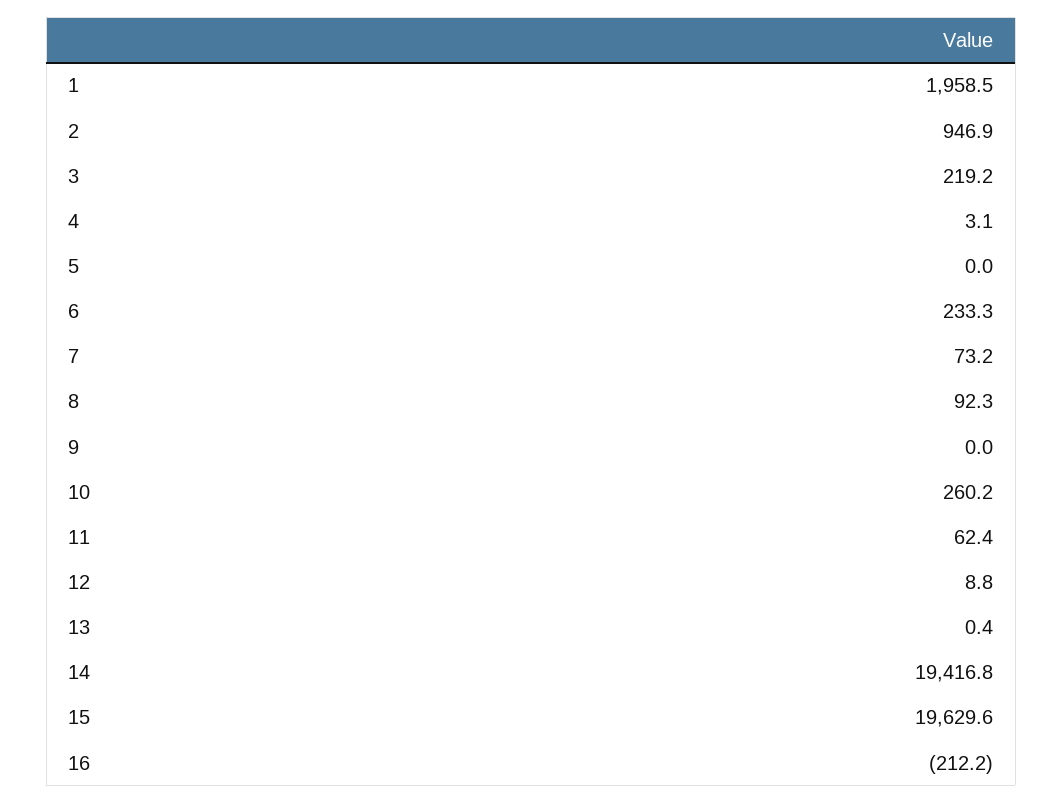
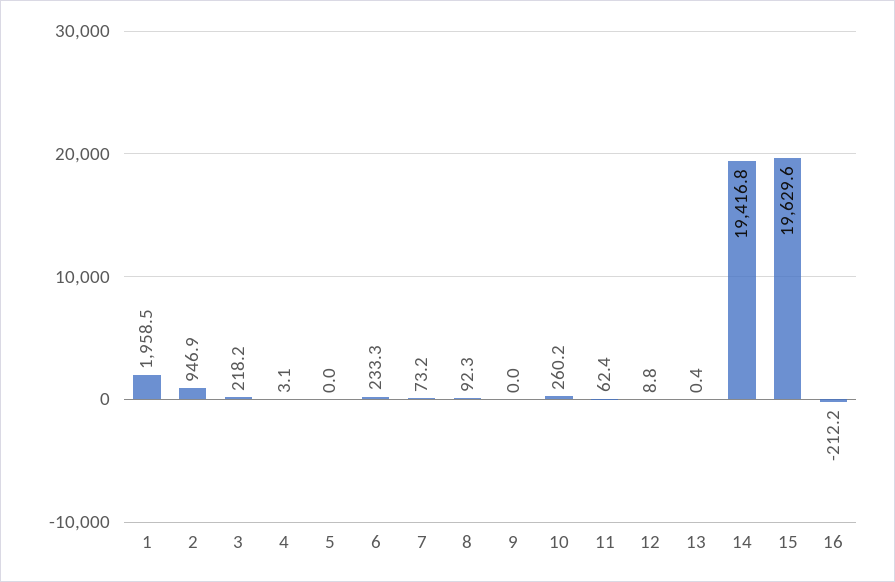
  {
    "1": 1958.5,
    "2": 946.9,
-   "3": 219.2,
+   "3": 218.2,
    "4": 3.1,
    "5": 0,
    "6": 233.3,
    "7": 73.2,
    "8": 92.3,
    "9": 0,
    "10": 260.2,
    "11": 62.4,
    "12": 8.8,
    "13": 0.4,
    "14": 19416.8,
    "15": 19629.6,
    "16": -212.2
  }

